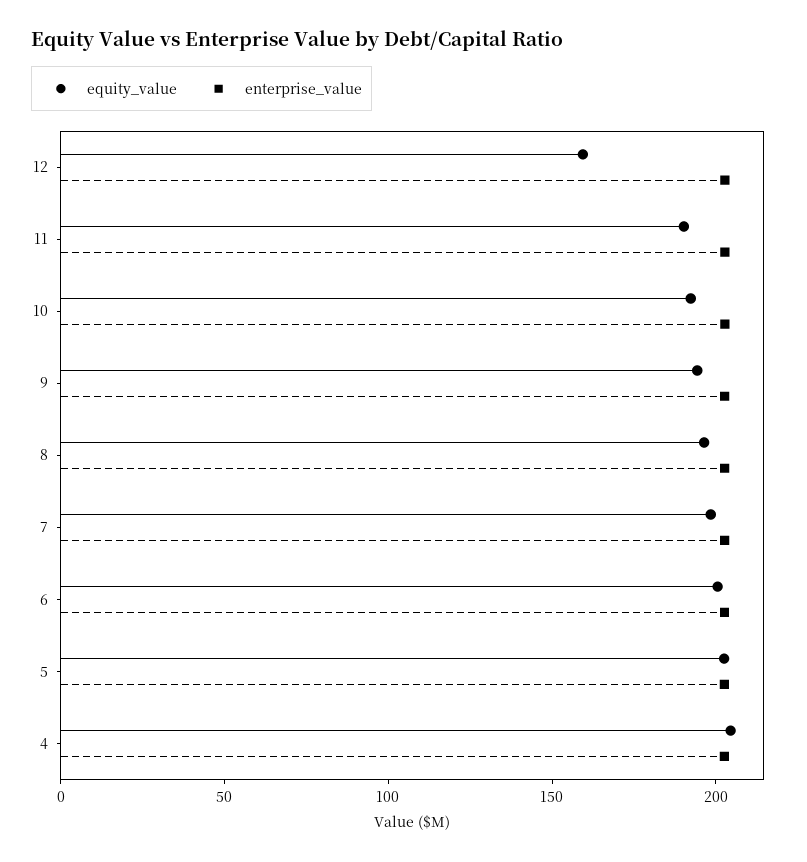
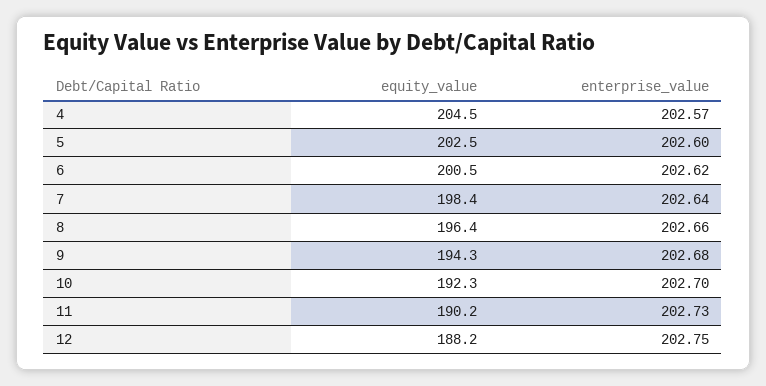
  {
    "equity_value": {
-     "12": 160,
+     "12": 188.2,
      "11": 190.2,
      "10": 192.3,
      "9": 194.3,
      "8": 196.4,
      "7": 198.4,
      "6": 200.5,
      "5": 202.5,
      "4": 204.5
    },
    "enterprise_value": {
      "12": 202.75,
      "11": 202.73,
      "10": 202.7,
      "9": 202.68,
      "8": 202.66,
      "7": 202.64,
      "6": 202.62,
      "5": 202.6,
      "4": 202.57
    }
  }

